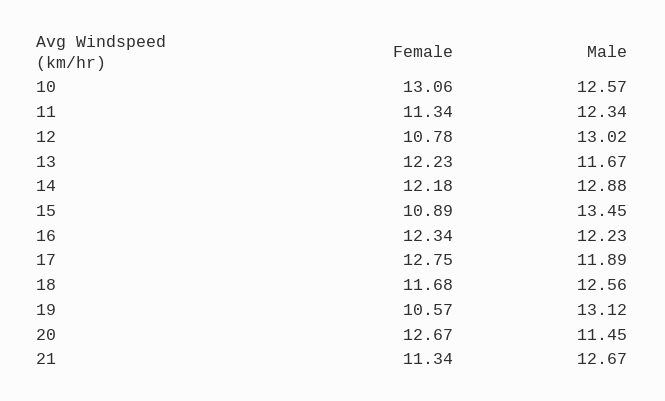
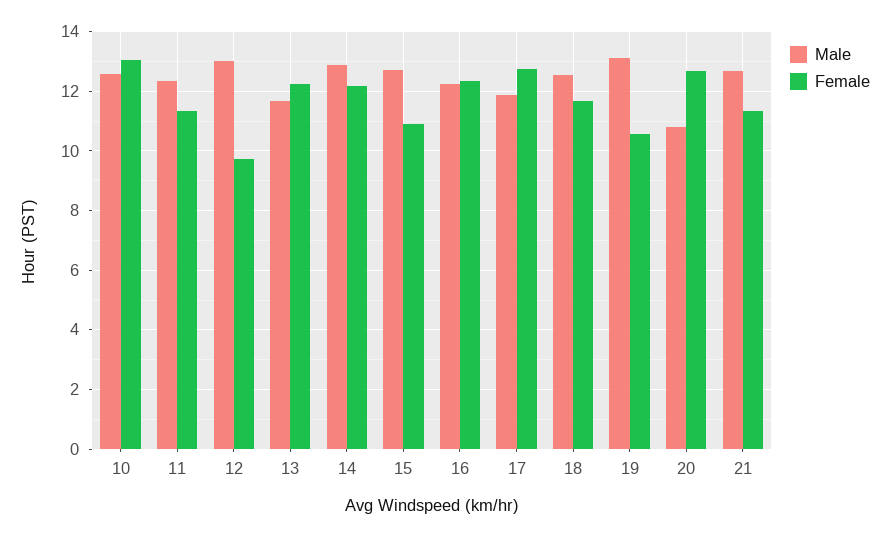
  {
    "Female": {
      "10": 13.06,
      "11": 11.34,
-     "12": 10.78,
+     "12": 9.75,
      "13": 12.23,
      "14": 12.18,
      "15": 10.89,
      "16": 12.34,
      "17": 12.75,
      "18": 11.68,
      "19": 10.57,
      "20": 12.67,
      "21": 11.34
    },
    "Male": {
      "10": 12.57,
      "11": 12.34,
      "12": 13.02,
      "13": 11.67,
      "14": 12.88,
-     "15": 13.45,
+     "15": 12.75,
      "16": 12.23,
      "17": 11.89,
      "18": 12.56,
      "19": 13.12,
-     "20": 11.45,
+     "20": 10.75,
      "21": 12.67
    }
  }

